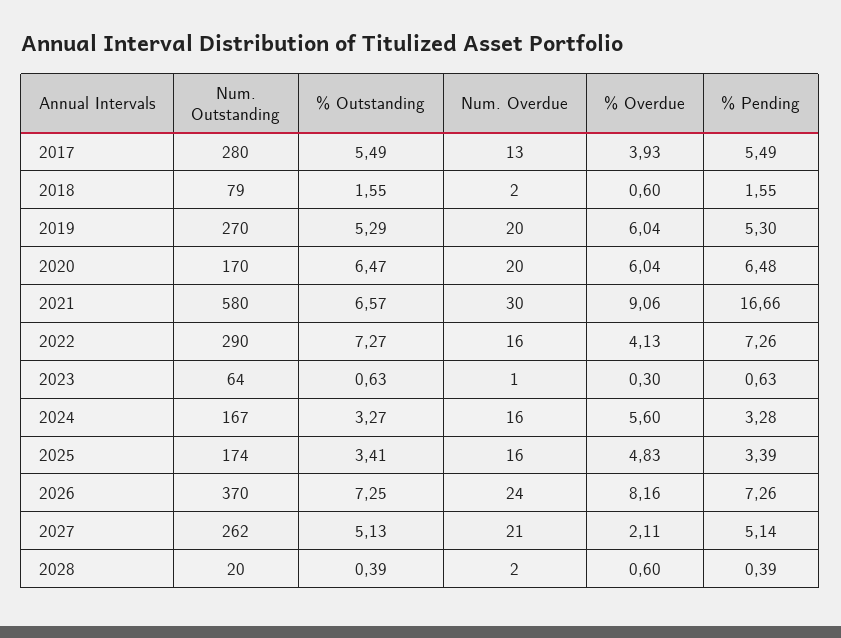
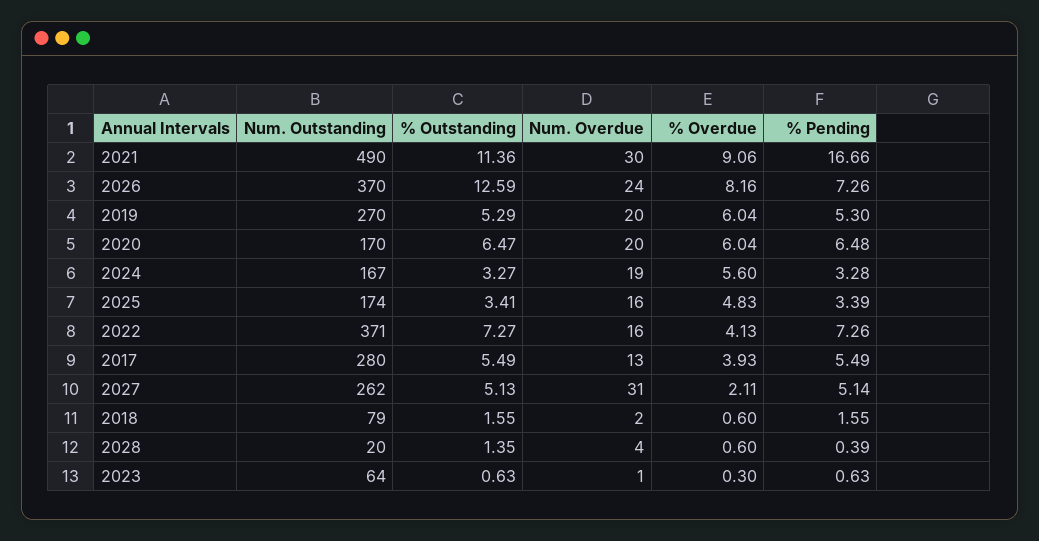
  {
    "Num. Outstanding": {
      "2017": 280,
      "2018": 79,
      "2019": 270,
      "2020": 170,
-     "2021": 580,
+     "2021": 490,
-     "2022": 290,
+     "2022": 371,
      "2023": 64,
      "2024": 167,
      "2025": 174,
      "2026": 370,
      "2027": 262,
      "2028": 20
    },
    "% Outstanding": {
      "2017": 5.49,
      "2018": 1.55,
      "2019": 5.29,
      "2020": 6.47,
-     "2021": 6.57,
+     "2021": 11.36,
      "2022": 7.27,
      "2023": 0.63,
      "2024": 3.27,
      "2025": 3.41,
-     "2026": 7.25,
+     "2026": 12.59,
      "2027": 5.13,
-     "2028": 0.39
+     "2028": 1.35
    },
    "Num. Overdue": {
      "2017": 13,
      "2018": 2,
      "2019": 20,
      "2020": 20,
      "2021": 30,
      "2022": 16,
      "2023": 1,
-     "2024": 16,
+     "2024": 19,
      "2025": 16,
      "2026": 24,
-     "2027": 21,
+     "2027": 31,
-     "2028": 2
+     "2028": 4
    },
    "% Overdue": {
      "2017": 3.93,
      "2018": 0.6,
      "2019": 6.04,
      "2020": 6.04,
      "2021": 9.06,
      "2022": 4.13,
      "2023": 0.3,
      "2024": 5.6,
      "2025": 4.83,
      "2026": 8.16,
      "2027": 2.11,
      "2028": 0.6
    },
    "% Pending": {
      "2017": 5.49,
      "2018": 1.55,
      "2019": 5.3,
      "2020": 6.48,
      "2021": 16.66,
      "2022": 7.26,
      "2023": 0.63,
      "2024": 3.28,
      "2025": 3.39,
      "2026": 7.26,
      "2027": 5.14,
      "2028": 0.39
    }
  }

